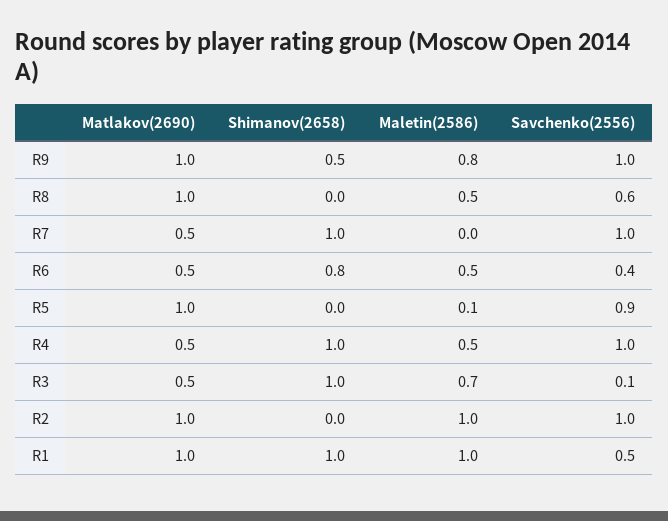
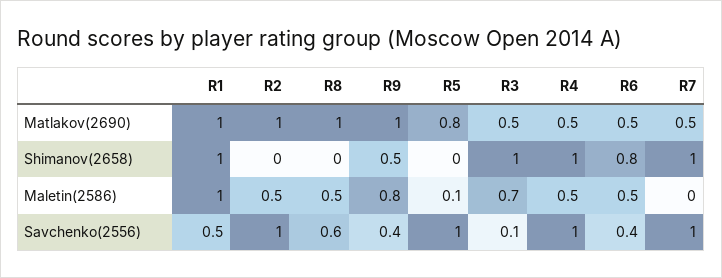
  {
    "Matlakov(2690)": {
      "R9": 1,
      "R8": 1,
      "R7": 0.5,
      "R6": 0.5,
-     "R5": 1,
+     "R5": 0.8,
      "R4": 0.5,
      "R3": 0.5,
      "R2": 1,
      "R1": 1
    },
    "Shimanov(2658)": {
      "R9": 0.5,
      "R8": 0,
      "R7": 1,
      "R6": 0.8,
      "R5": 0,
      "R4": 1,
      "R3": 1,
      "R2": 0,
      "R1": 1
    },
    "Maletin(2586)": {
      "R9": 0.8,
      "R8": 0.5,
      "R7": 0,
      "R6": 0.5,
      "R5": 0.1,
      "R4": 0.5,
      "R3": 0.7,
-     "R2": 1,
+     "R2": 0.5,
      "R1": 1
    },
    "Savchenko(2556)": {
-     "R9": 1,
+     "R9": 0.4,
      "R8": 0.6,
      "R7": 1,
      "R6": 0.4,
-     "R5": 0.9,
+     "R5": 1,
      "R4": 1,
      "R3": 0.1,
      "R2": 1,
      "R1": 0.5
    }
  }

